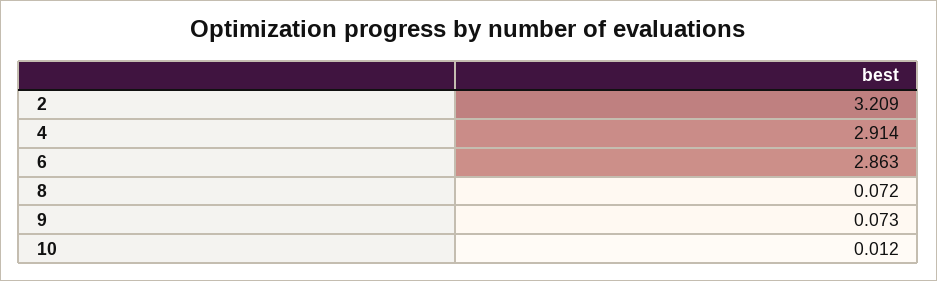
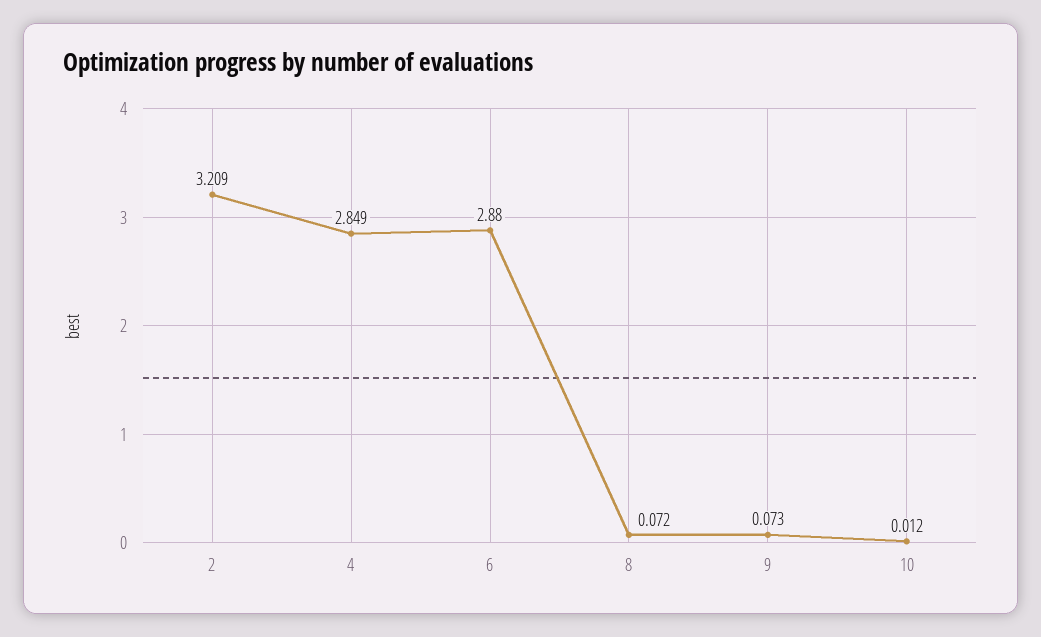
  {
    "2": 3.209,
-   "4": 2.914,
+   "4": 2.849,
-   "6": 2.863,
+   "6": 2.88,
    "8": 0.072,
    "9": 0.073,
    "10": 0.012
  }

